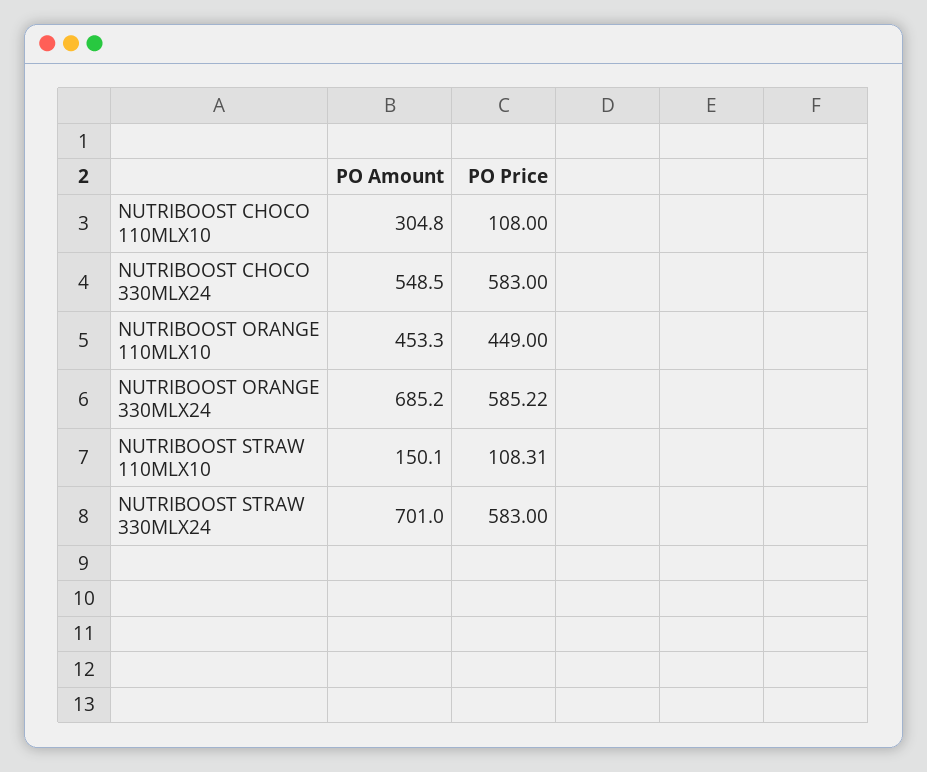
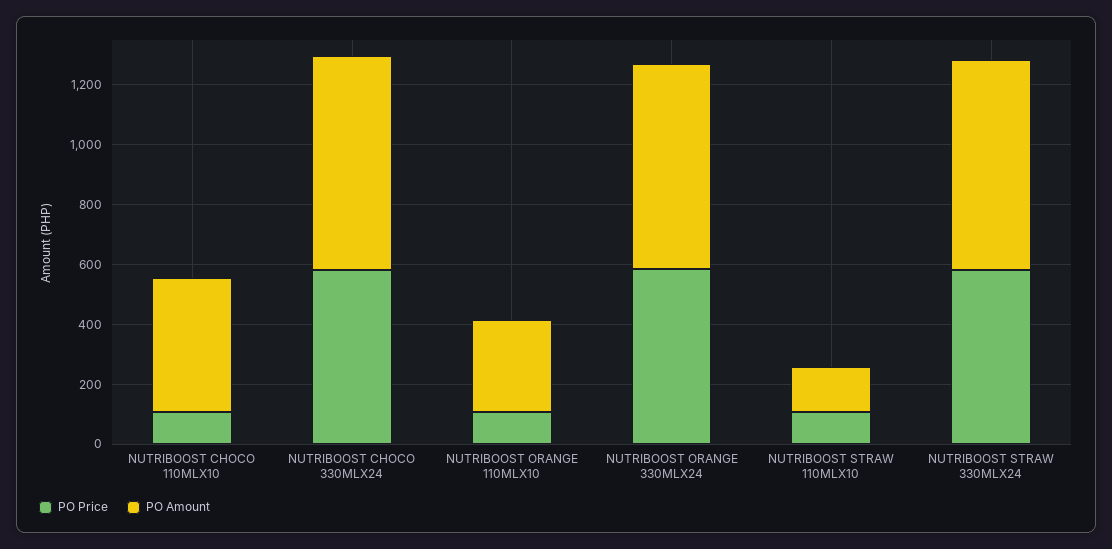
  {
    "PO Amount": {
-     "NUTRIBOOST CHOCO 110MLX10": 304.8,
+     "NUTRIBOOST CHOCO 110MLX10": 450,
-     "NUTRIBOOST CHOCO 330MLX24": 548.5,
+     "NUTRIBOOST CHOCO 330MLX24": 700,
-     "NUTRIBOOST ORANGE 110MLX10": 453.3,
+     "NUTRIBOOST ORANGE 110MLX10": 300,
      "NUTRIBOOST ORANGE 330MLX24": 685.2,
      "NUTRIBOOST STRAW 110MLX10": 150.1,
      "NUTRIBOOST STRAW 330MLX24": 701
    },
    "PO Price": {
      "NUTRIBOOST CHOCO 110MLX10": 108,
      "NUTRIBOOST CHOCO 330MLX24": 583,
-     "NUTRIBOOST ORANGE 110MLX10": 449,
+     "NUTRIBOOST ORANGE 110MLX10": 100,
      "NUTRIBOOST ORANGE 330MLX24": 585.22,
      "NUTRIBOOST STRAW 110MLX10": 108.31,
      "NUTRIBOOST STRAW 330MLX24": 583
    }
  }

